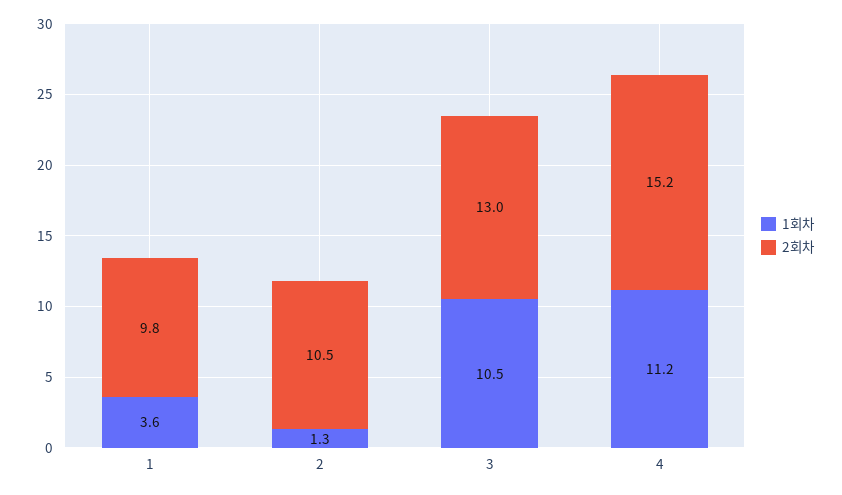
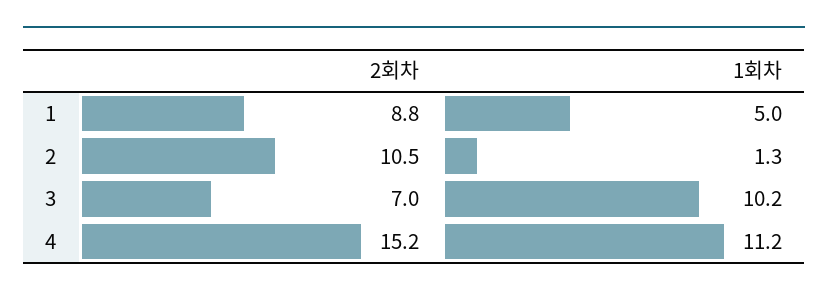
  {
    "1회차": {
-     "1": 3.6,
+     "1": 5,
      "2": 1.3,
-     "3": 10.5,
+     "3": 10.2,
      "4": 11.2
    },
    "2회차": {
-     "1": 9.8,
+     "1": 8.8,
      "2": 10.5,
-     "3": 13,
+     "3": 7,
      "4": 15.2
    }
  }

